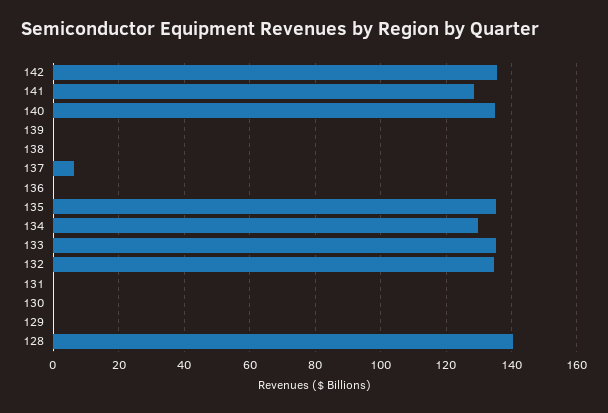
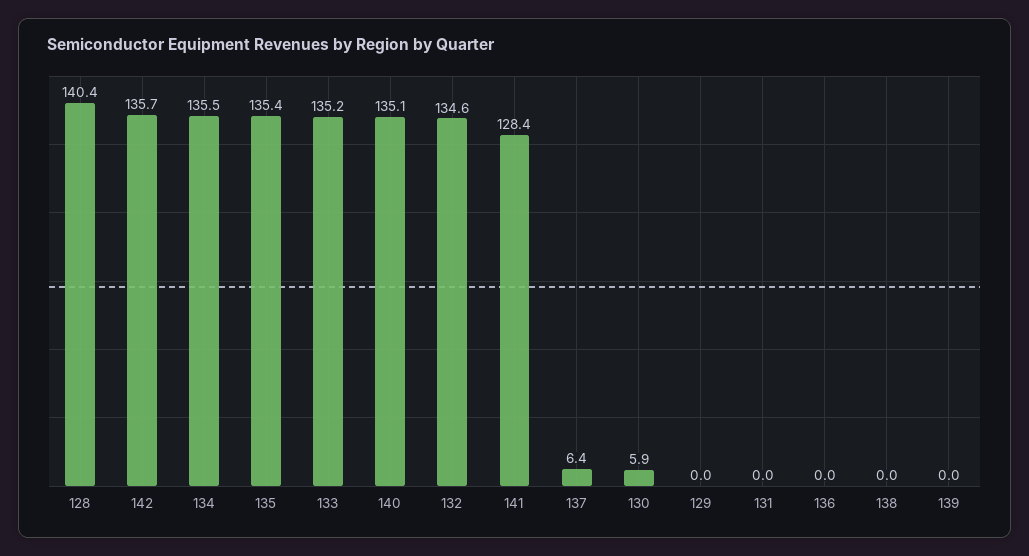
  {
    "142": 135.7,
    "141": 128.4,
    "140": 135.1,
    "139": 0,
    "138": 0,
    "137": 6.4,
    "136": 0,
    "135": 135.4,
-   "134": 130,
+   "134": 135.5,
    "133": 135.2,
    "132": 134.6,
    "131": 0,
-   "130": 0,
+   "130": 5.9,
    "129": 0,
    "128": 140.4
  }

